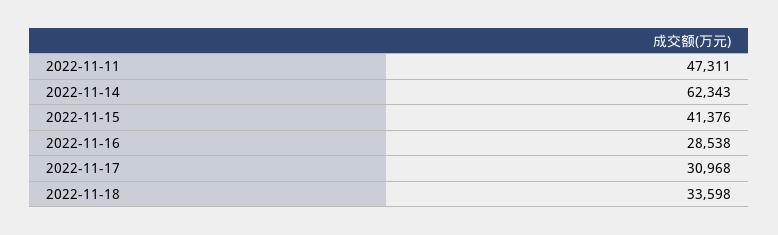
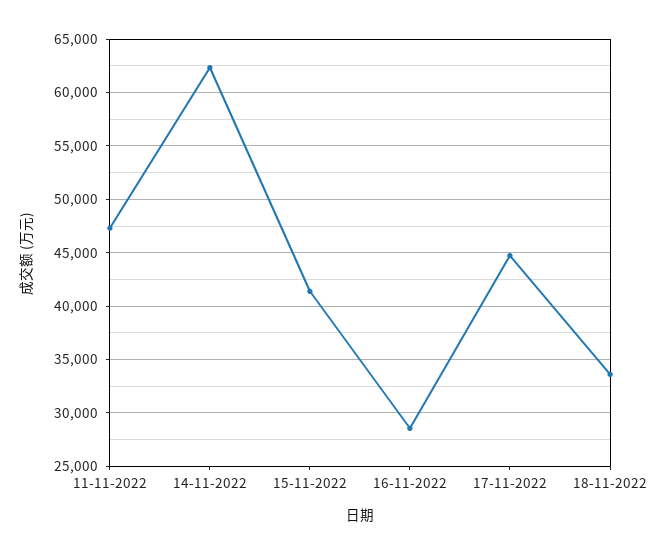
  {
    "2022-11-11": 47311,
    "2022-11-14": 62343,
    "2022-11-15": 41376,
    "2022-11-16": 28538,
-   "2022-11-17": 30968,
+   "2022-11-17": 45000,
    "2022-11-18": 33598
  }

